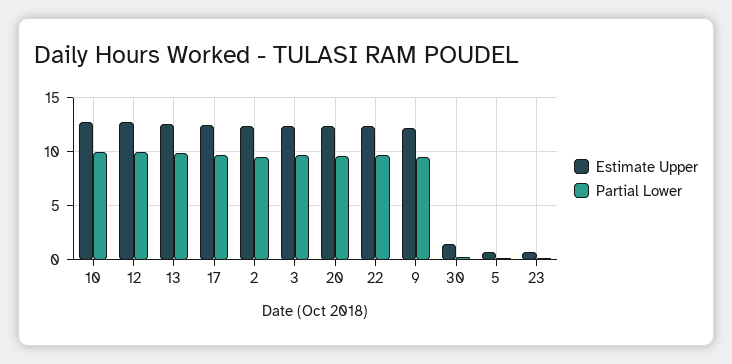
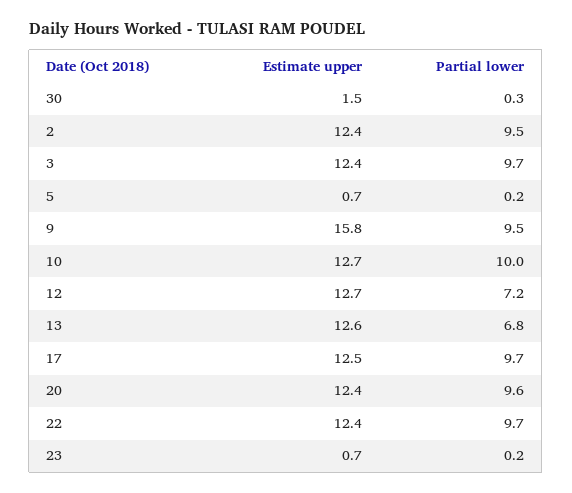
  {
    "Estimate Upper": {
      "10": 12.7,
      "12": 12.7,
      "13": 12.6,
      "17": 12.5,
      "2": 12.4,
      "3": 12.4,
      "20": 12.4,
      "22": 12.4,
-     "9": 12,
+     "9": 15.8,
      "30": 1.5,
      "5": 0.7,
      "23": 0.7
    },
    "Partial Lower": {
      "10": 10,
-     "12": 10,
+     "12": 7.2,
-     "13": 10,
+     "13": 6.8,
      "17": 9.7,
      "2": 9.5,
      "3": 9.7,
      "20": 9.6,
      "22": 9.7,
      "9": 9.5,
      "30": 0.3,
      "5": 0.2,
      "23": 0.2
    }
  }

